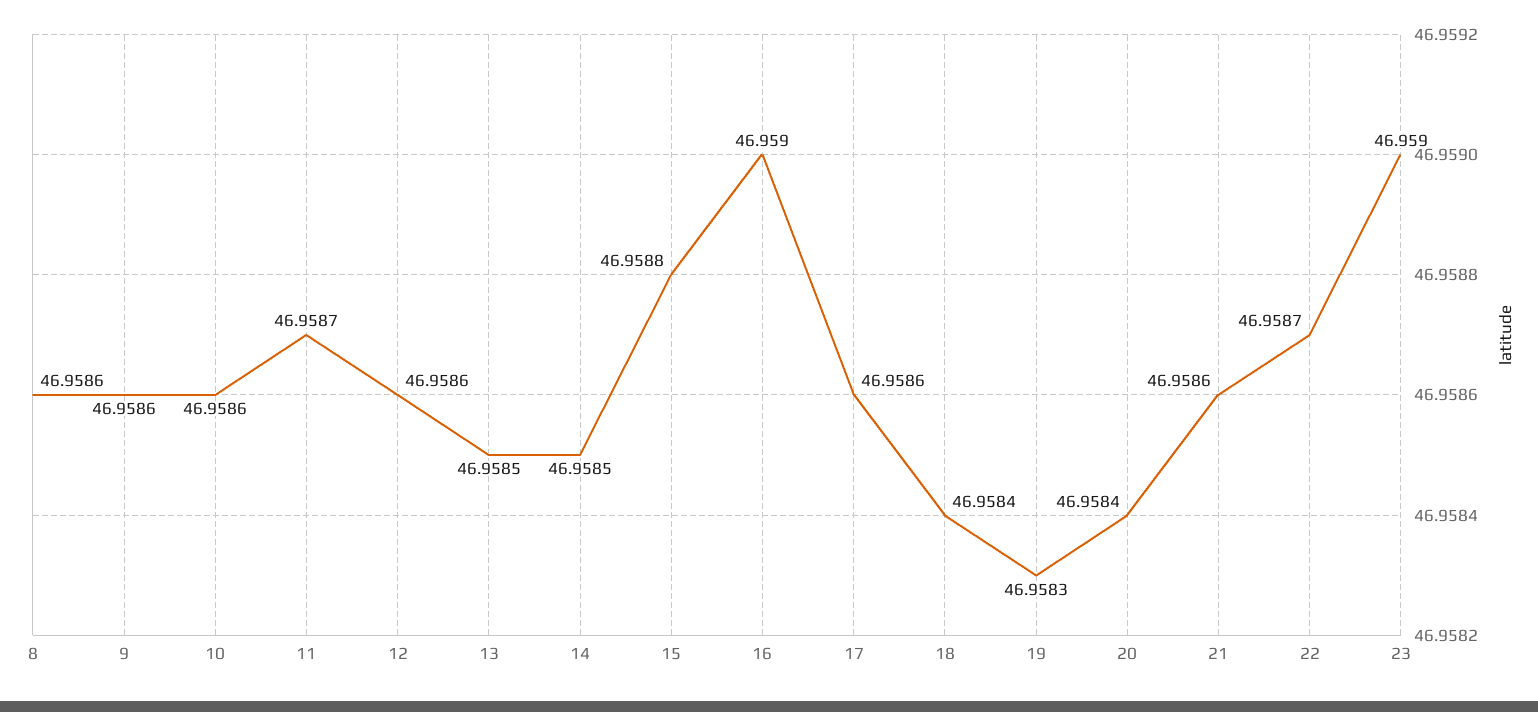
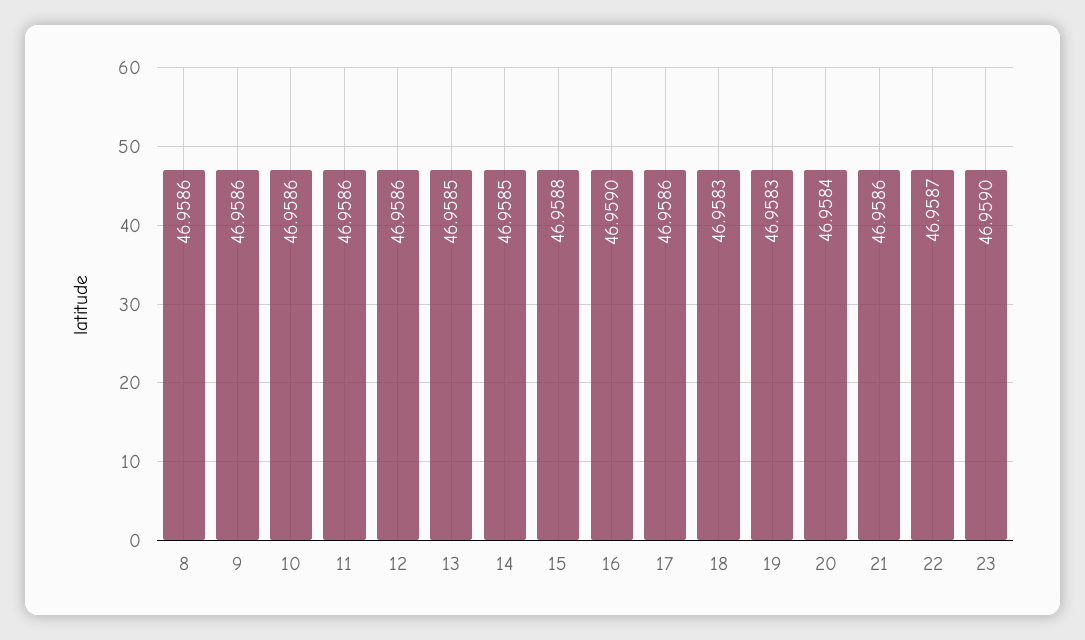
  {
    "8": 46.9586,
    "9": 46.9586,
    "10": 46.9586,
-   "11": 46.9587,
+   "11": 46.9586,
    "12": 46.9586,
    "13": 46.9585,
    "14": 46.9585,
    "15": 46.9588,
    "16": 46.959,
    "17": 46.9586,
-   "18": 46.9584,
+   "18": 46.9583,
    "19": 46.9583,
    "20": 46.9584,
    "21": 46.9586,
    "22": 46.9587,
    "23": 46.959
  }

